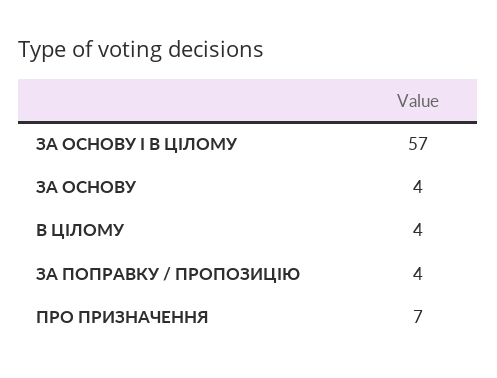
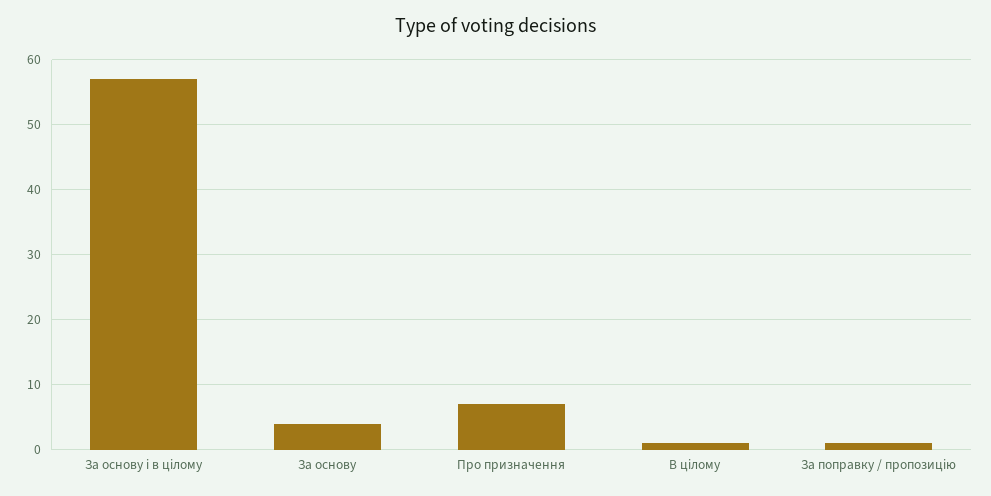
  {
    "ЗА ОСНОВУ І В ЦІЛОМУ": 57,
    "ЗА ОСНОВУ": 4,
-   "В ЦІЛОМУ": 4,
+   "В ЦІЛОМУ": 1,
-   "ЗА ПОПРАВКУ / ПРОПОЗИЦІЮ": 4,
+   "ЗА ПОПРАВКУ / ПРОПОЗИЦІЮ": 1,
    "ПРО ПРИЗНАЧЕННЯ": 7
  }

